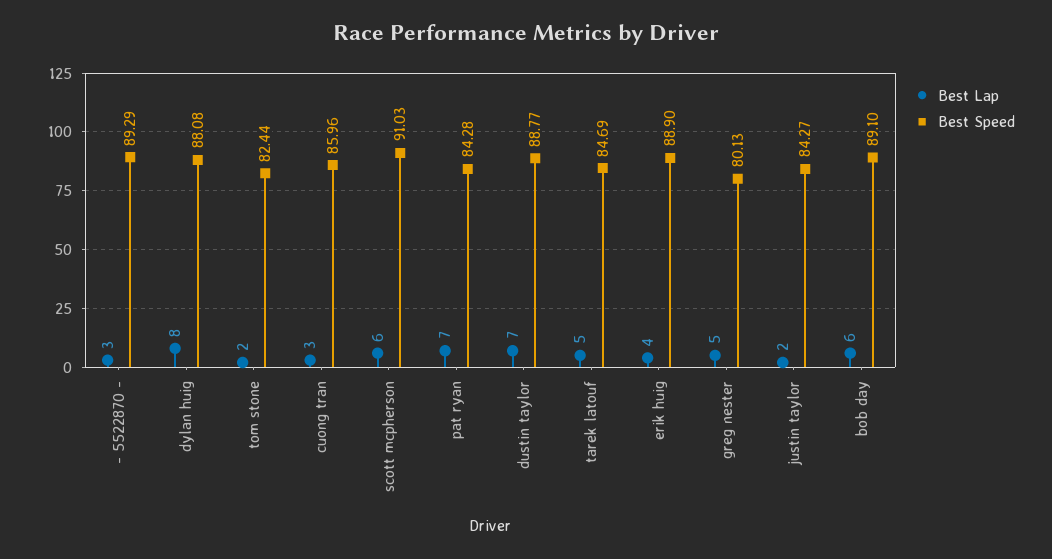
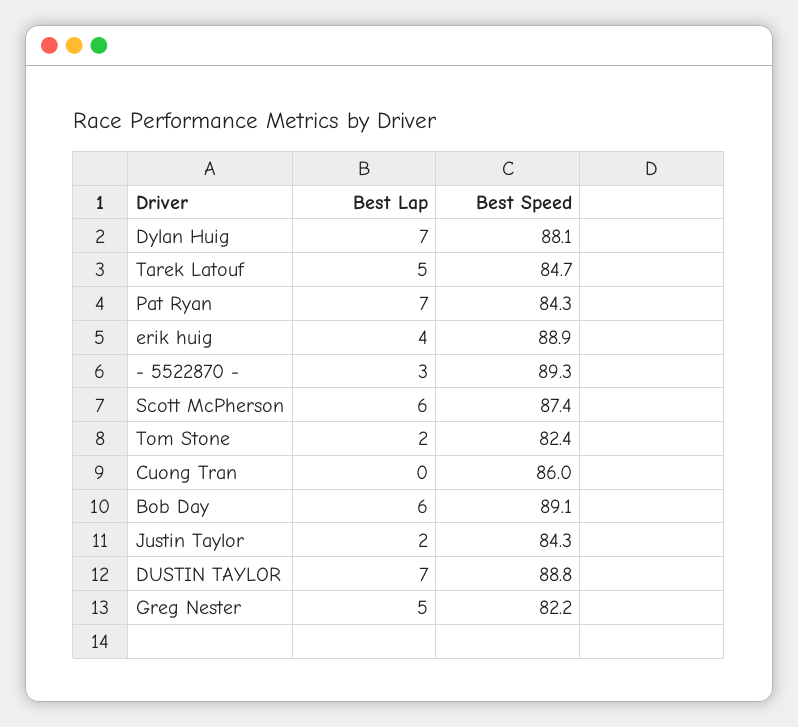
  {
    "Best Lap": {
      "- 5522870 -": 3,
-     "dylan huig": 8,
+     "dylan huig": 7,
      "tom stone": 2,
-     "cuong tran": 3,
+     "cuong tran": 0,
      "scott mcpherson": 6,
      "pat ryan": 7,
      "dustin taylor": 7,
      "tarek latouf": 5,
      "erik huig": 4,
      "greg nester": 5,
      "justin taylor": 2,
      "bob day": 6
    },
    "Best Speed": {
      "- 5522870 -": 89.29,
      "dylan huig": 88.08,
      "tom stone": 82.44,
      "cuong tran": 85.96,
-     "scott mcpherson": 91.03,
+     "scott mcpherson": 87.4,
      "pat ryan": 84.28,
      "dustin taylor": 88.77,
      "tarek latouf": 84.69,
      "erik huig": 88.9,
-     "greg nester": 80.13,
+     "greg nester": 82.2,
      "justin taylor": 84.27,
      "bob day": 89.1
    }
  }

